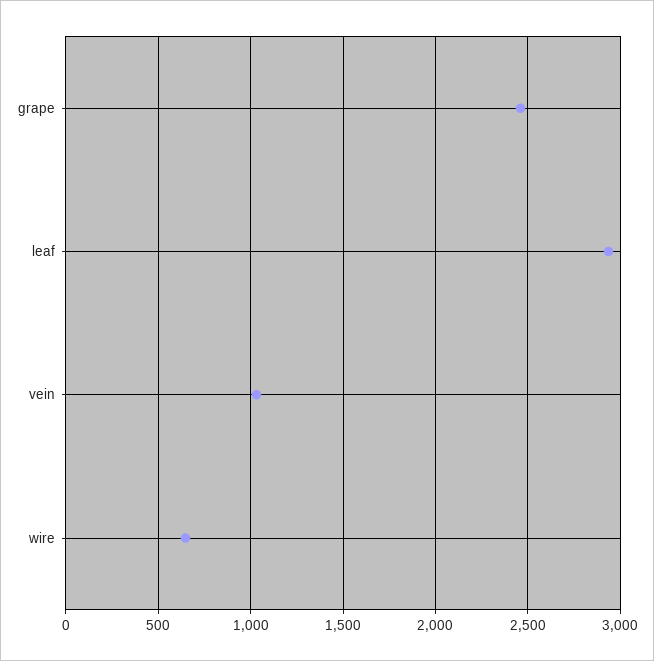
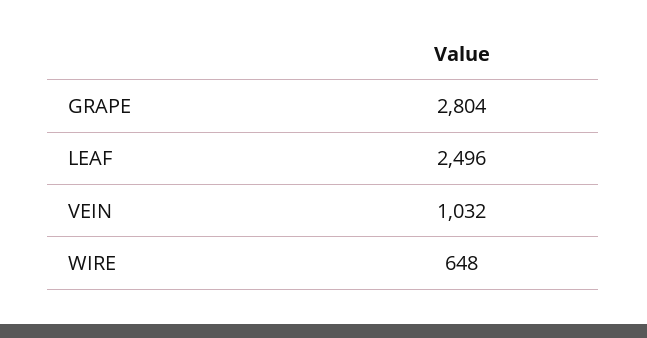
  {
-   "grape": 2450,
+   "grape": 2804,
-   "leaf": 2950,
+   "leaf": 2496,
    "vein": 1032,
    "wire": 648
  }

